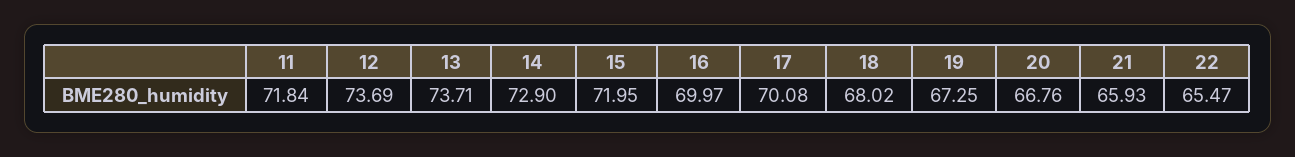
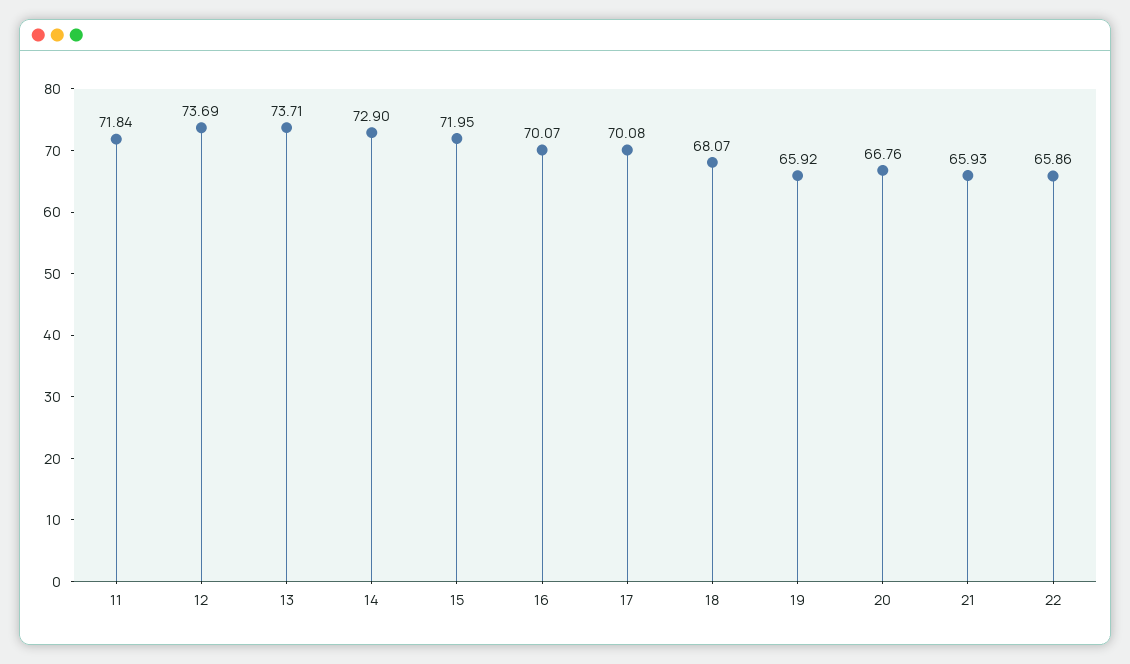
  {
    "11": 71.84,
    "12": 73.69,
    "13": 73.71,
    "14": 72.9,
    "15": 71.95,
-   "16": 69.97,
+   "16": 70.07,
    "17": 70.08,
-   "18": 68.02,
+   "18": 68.07,
-   "19": 67.25,
+   "19": 65.92,
    "20": 66.76,
    "21": 65.93,
-   "22": 65.47
+   "22": 65.86
  }

